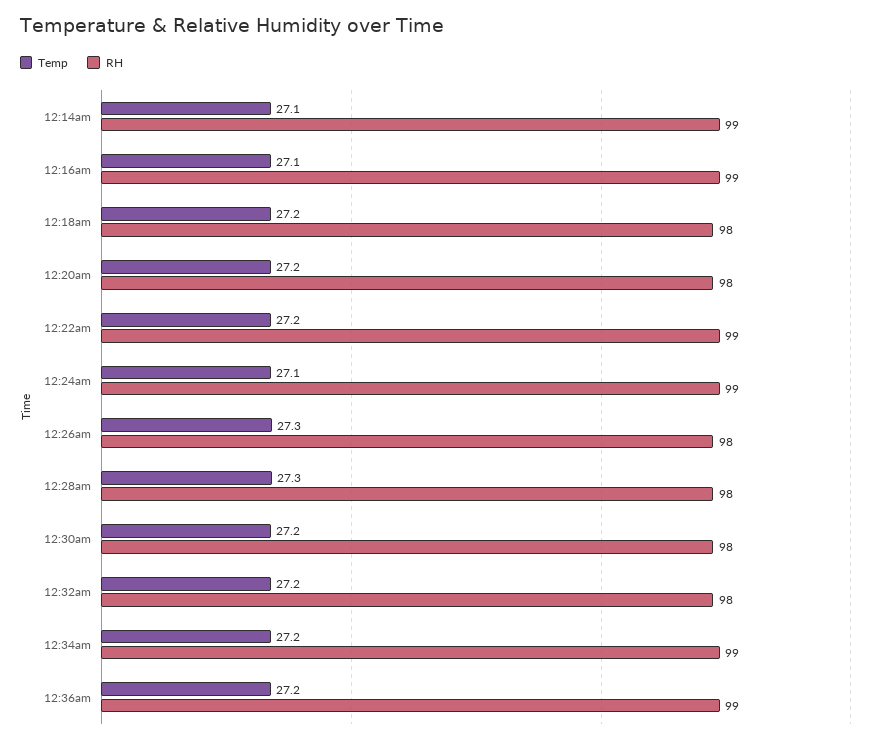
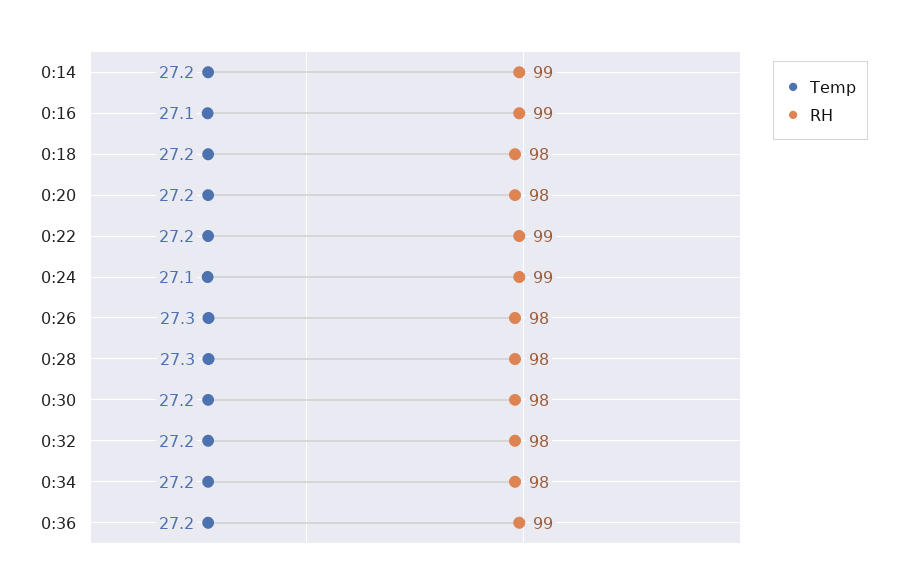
  {
    "Temp": {
-     "12:14am": 27.1,
+     "12:14am": 27.2,
      "12:16am": 27.1,
      "12:18am": 27.2,
      "12:20am": 27.2,
      "12:22am": 27.2,
      "12:24am": 27.1,
      "12:26am": 27.3,
      "12:28am": 27.3,
      "12:30am": 27.2,
      "12:32am": 27.2,
      "12:34am": 27.2,
      "12:36am": 27.2
    },
    "RH": {
      "12:14am": 99,
      "12:16am": 99,
      "12:18am": 98,
      "12:20am": 98,
      "12:22am": 99,
      "12:24am": 99,
      "12:26am": 98,
      "12:28am": 98,
      "12:30am": 98,
      "12:32am": 98,
-     "12:34am": 99,
+     "12:34am": 98,
      "12:36am": 99
    }
  }

